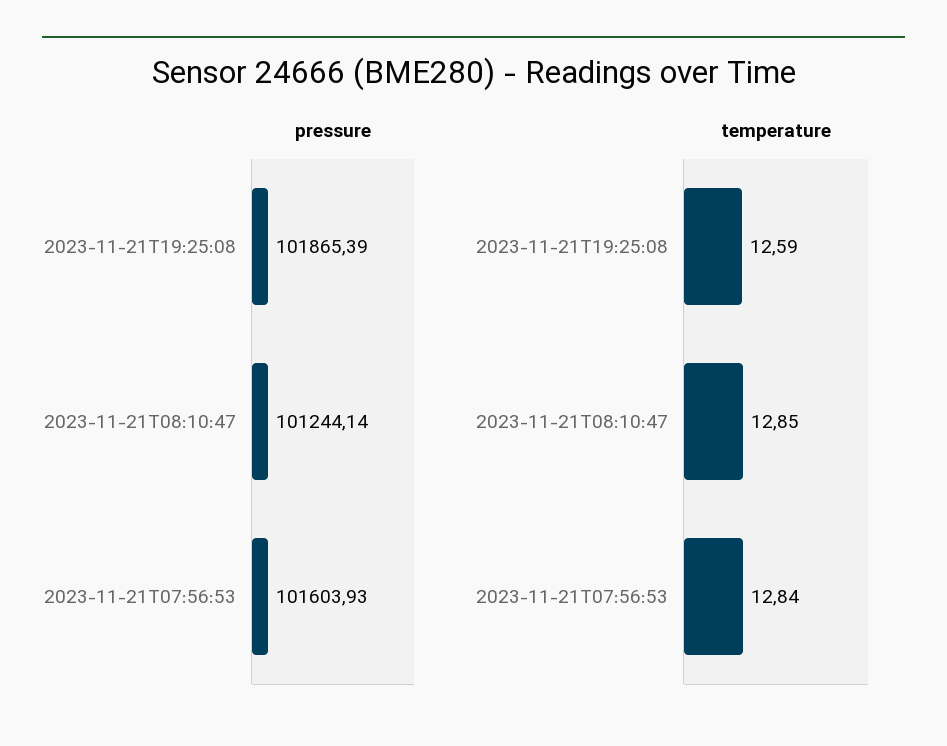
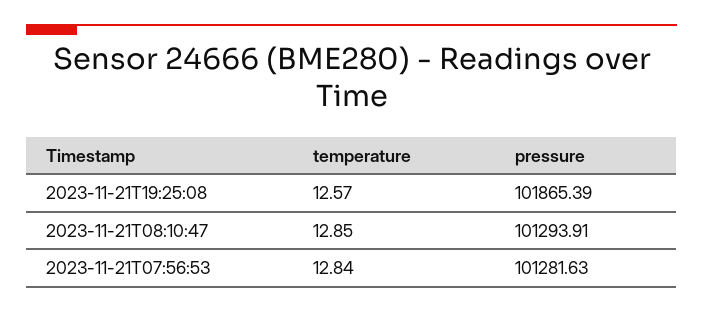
  {
    "pressure": {
      "2023-11-21T19:25:08": 101865.39,
-     "2023-11-21T08:10:47": 101244.14,
+     "2023-11-21T08:10:47": 101293.91,
-     "2023-11-21T07:56:53": 101603.93
+     "2023-11-21T07:56:53": 101281.63
    },
    "temperature": {
-     "2023-11-21T19:25:08": 12.59,
+     "2023-11-21T19:25:08": 12.57,
      "2023-11-21T08:10:47": 12.85,
      "2023-11-21T07:56:53": 12.84
    }
  }

